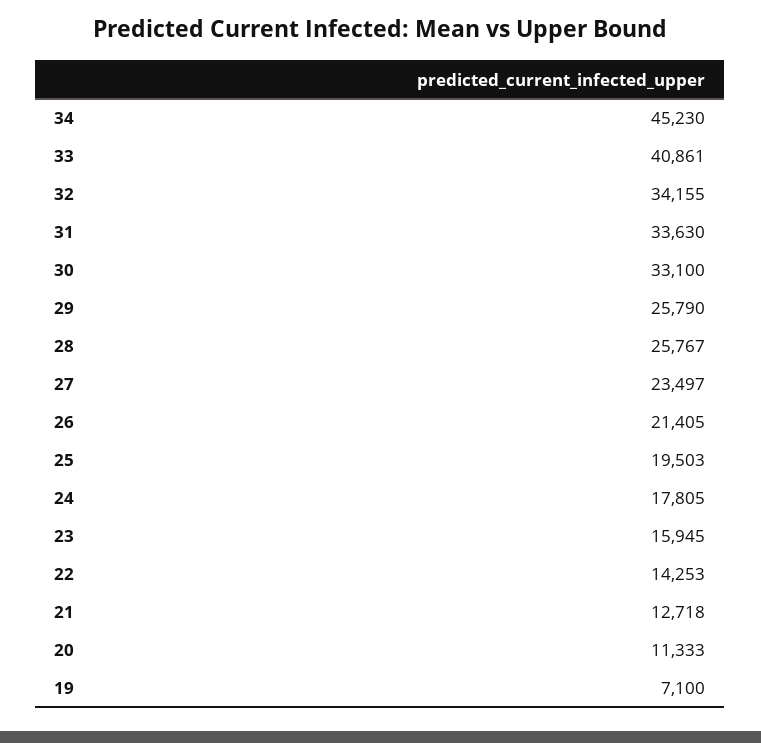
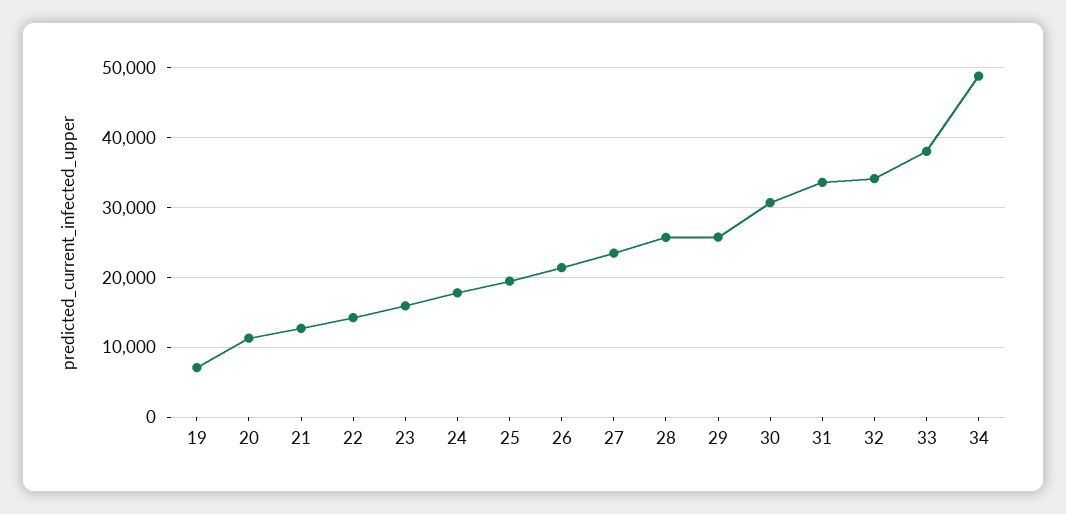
  {
-   "34": 45230,
+   "34": 49000,
-   "33": 40861,
+   "33": 38000,
    "32": 34155,
    "31": 33630,
-   "30": 33100,
+   "30": 31000,
    "29": 25790,
    "28": 25767,
    "27": 23497,
    "26": 21405,
    "25": 19503,
    "24": 17805,
    "23": 15945,
    "22": 14253,
    "21": 12718,
    "20": 11333,
    "19": 7100
  }

